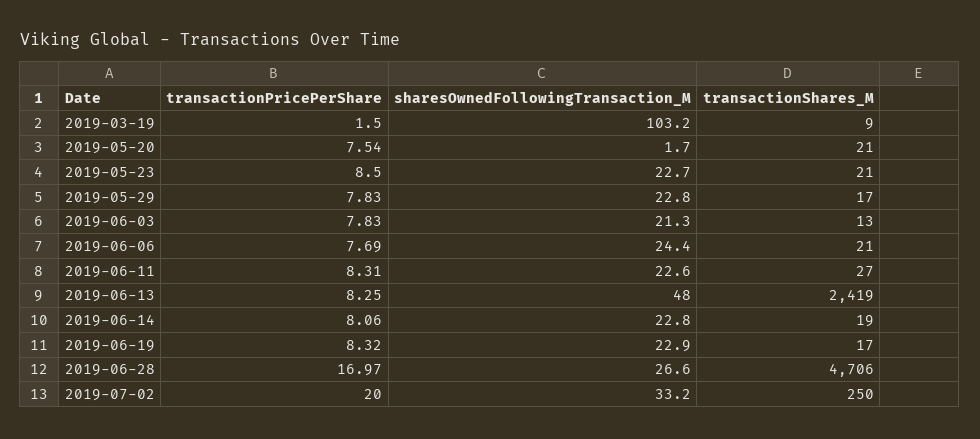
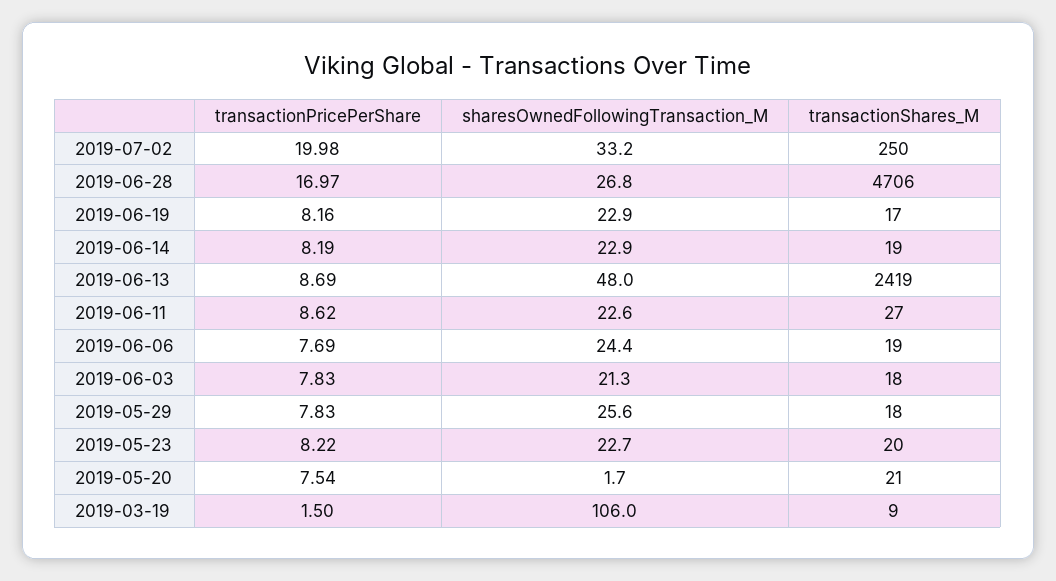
  {
    "transactionPricePerShare": {
      "2019-03-19": 1.5,
      "2019-05-20": 7.54,
-     "2019-05-23": 8.5,
+     "2019-05-23": 8.22,
      "2019-05-29": 7.83,
      "2019-06-03": 7.83,
      "2019-06-06": 7.69,
-     "2019-06-11": 8.31,
+     "2019-06-11": 8.62,
-     "2019-06-13": 8.25,
+     "2019-06-13": 8.69,
-     "2019-06-14": 8.06,
+     "2019-06-14": 8.19,
-     "2019-06-19": 8.32,
+     "2019-06-19": 8.16,
      "2019-06-28": 16.97,
-     "2019-07-02": 20
+     "2019-07-02": 19.98
    },
    "sharesOwnedFollowingTransaction_M": {
-     "2019-03-19": 103.2,
+     "2019-03-19": 106,
      "2019-05-20": 1.7,
      "2019-05-23": 22.7,
-     "2019-05-29": 22.8,
+     "2019-05-29": 25.6,
      "2019-06-03": 21.3,
      "2019-06-06": 24.4,
      "2019-06-11": 22.6,
      "2019-06-13": 48,
-     "2019-06-14": 22.8,
+     "2019-06-14": 22.9,
      "2019-06-19": 22.9,
-     "2019-06-28": 26.6,
+     "2019-06-28": 26.8,
      "2019-07-02": 33.2
    },
    "transactionShares_M": {
      "2019-03-19": 9,
      "2019-05-20": 21,
-     "2019-05-23": 21,
+     "2019-05-23": 20,
-     "2019-05-29": 17,
+     "2019-05-29": 18,
-     "2019-06-03": 13,
+     "2019-06-03": 18,
-     "2019-06-06": 21,
+     "2019-06-06": 19,
      "2019-06-11": 27,
      "2019-06-13": 2419,
      "2019-06-14": 19,
      "2019-06-19": 17,
      "2019-06-28": 4706,
      "2019-07-02": 250
    }
  }

